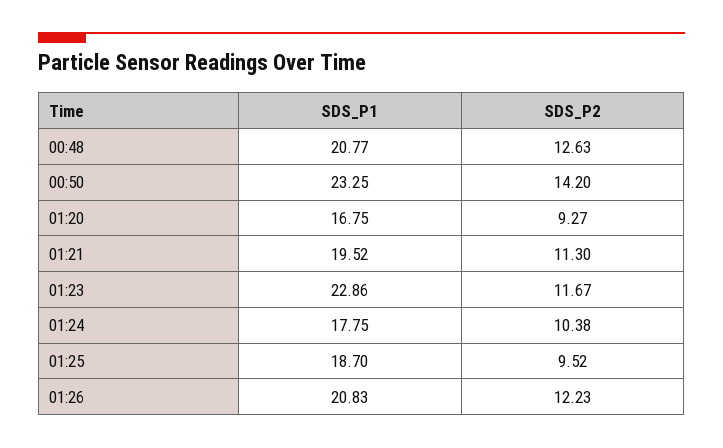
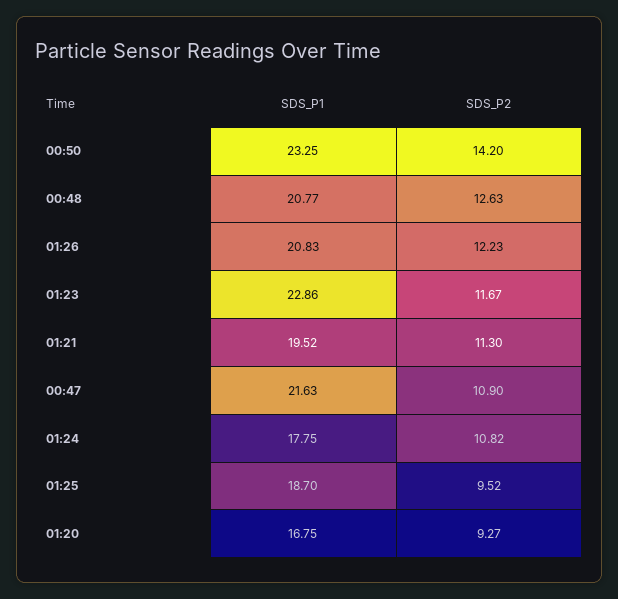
  {
    "SDS_P1": {
      "00:48": 20.77,
      "00:50": 23.25,
      "01:20": 16.75,
      "01:21": 19.52,
      "01:23": 22.86,
      "01:24": 17.75,
      "01:25": 18.7,
-     "01:26": 20.83
+     "01:26": 20.83,
+     "00:47": 21.63
    },
    "SDS_P2": {
      "00:48": 12.63,
      "00:50": 14.2,
      "01:20": 9.27,
      "01:21": 11.3,
      "01:23": 11.67,
-     "01:24": 10.38,
+     "01:24": 10.82,
      "01:25": 9.52,
-     "01:26": 12.23
+     "01:26": 12.23,
+     "00:47": 10.9
    }
  }

